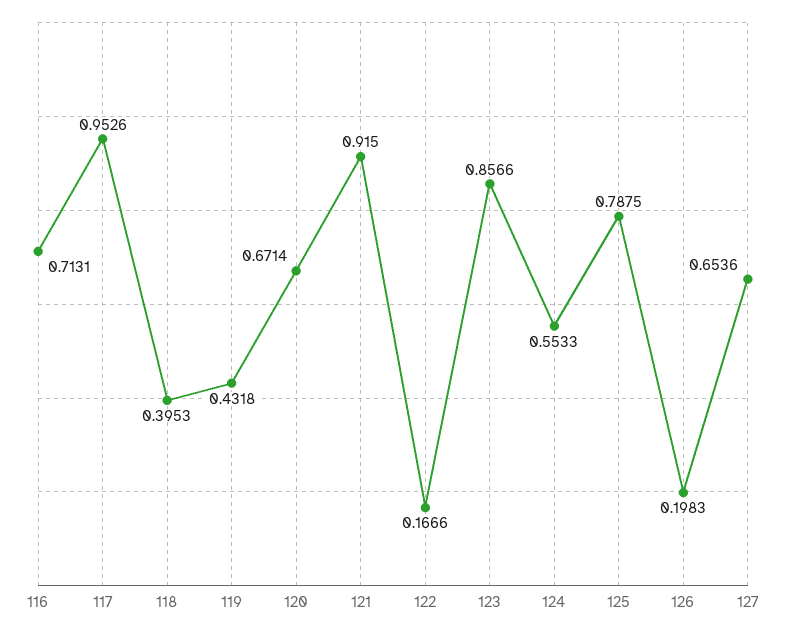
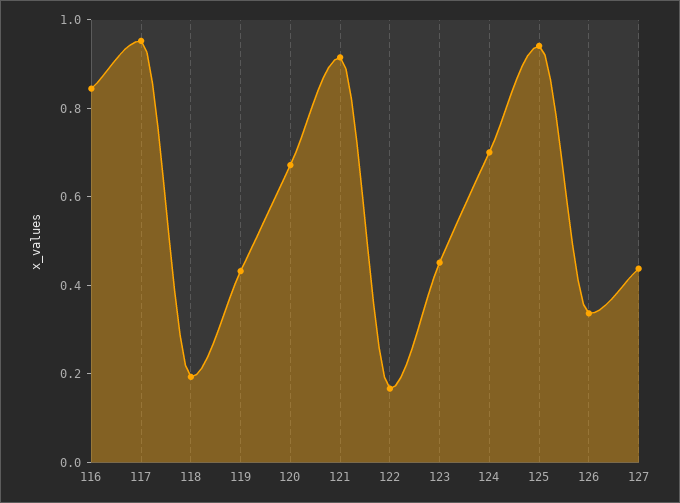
  {
-   "116": 0.7131,
+   "116": 0.85,
    "117": 0.9526,
-   "118": 0.3953,
+   "118": 0.2,
    "119": 0.4318,
    "120": 0.6714,
    "121": 0.915,
    "122": 0.1666,
-   "123": 0.8566,
+   "123": 0.45,
-   "124": 0.5533,
+   "124": 0.7,
-   "125": 0.7875,
+   "125": 0.95,
-   "126": 0.1983,
+   "126": 0.35,
-   "127": 0.6536
+   "127": 0.45
  }

